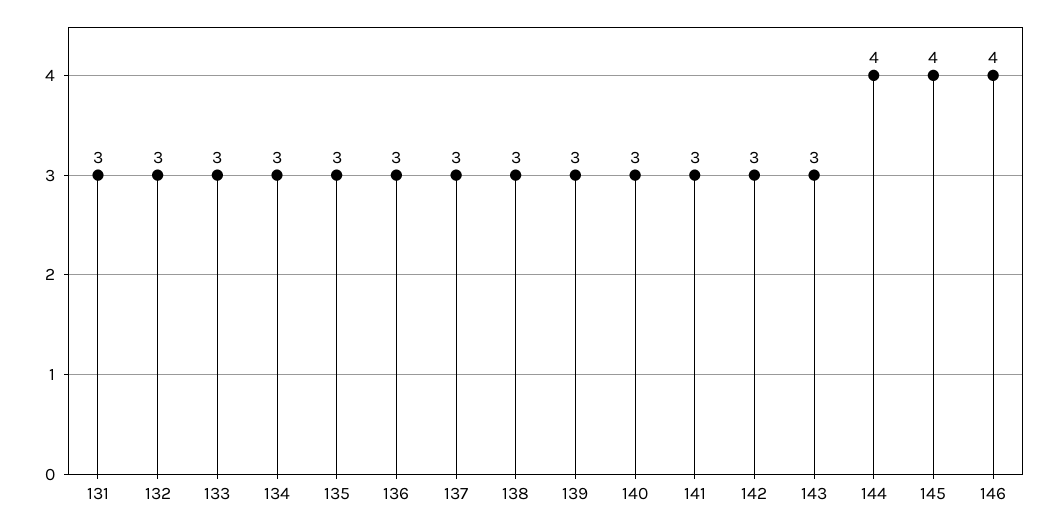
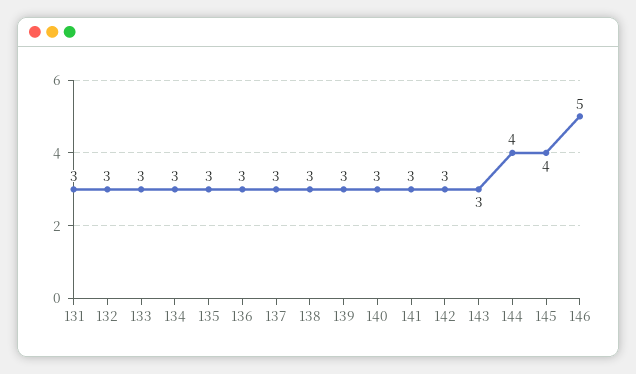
  {
    "131": 3,
    "132": 3,
    "133": 3,
    "134": 3,
    "135": 3,
    "136": 3,
    "137": 3,
    "138": 3,
    "139": 3,
    "140": 3,
    "141": 3,
    "142": 3,
    "143": 3,
    "144": 4,
    "145": 4,
-   "146": 4
+   "146": 5
  }

